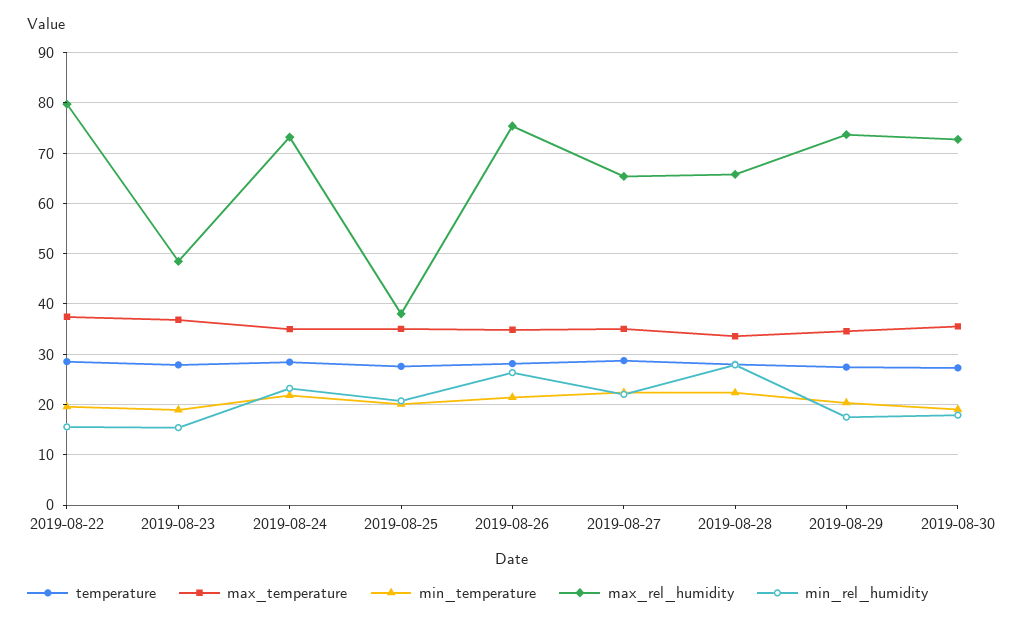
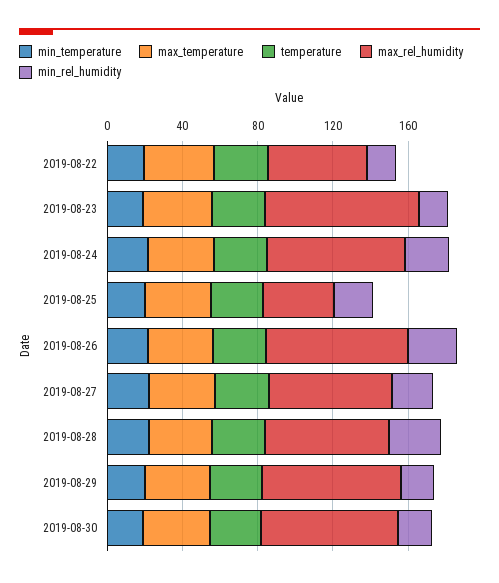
  {
    "temperature": {
      "2019-08-22": 28,
      "2019-08-23": 28,
      "2019-08-24": 28,
      "2019-08-25": 28,
      "2019-08-26": 28,
      "2019-08-27": 28,
      "2019-08-28": 28,
      "2019-08-29": 28,
      "2019-08-30": 28
    },
    "max_temperature": {
      "2019-08-22": 38,
      "2019-08-23": 36,
      "2019-08-24": 36,
      "2019-08-25": 36,
      "2019-08-26": 34,
      "2019-08-27": 36,
      "2019-08-28": 34,
      "2019-08-29": 34,
      "2019-08-30": 36
    },
    "min_temperature": {
      "2019-08-22": 20,
      "2019-08-23": 18,
      "2019-08-24": 22,
      "2019-08-25": 20,
      "2019-08-26": 22,
      "2019-08-27": 22,
      "2019-08-28": 22,
      "2019-08-29": 20,
      "2019-08-30": 20
    },
    "max_rel_humidity": {
-     "2019-08-22": 80,
+     "2019-08-22": 50,
-     "2019-08-23": 48,
+     "2019-08-23": 80,
      "2019-08-24": 74,
      "2019-08-25": 38,
      "2019-08-26": 76,
      "2019-08-27": 66,
      "2019-08-28": 66,
      "2019-08-29": 74,
      "2019-08-30": 72
    },
    "min_rel_humidity": {
      "2019-08-22": 16,
      "2019-08-23": 16,
      "2019-08-24": 24,
      "2019-08-25": 20,
      "2019-08-26": 26,
      "2019-08-27": 22,
      "2019-08-28": 28,
      "2019-08-29": 18,
      "2019-08-30": 18
    }
  }

